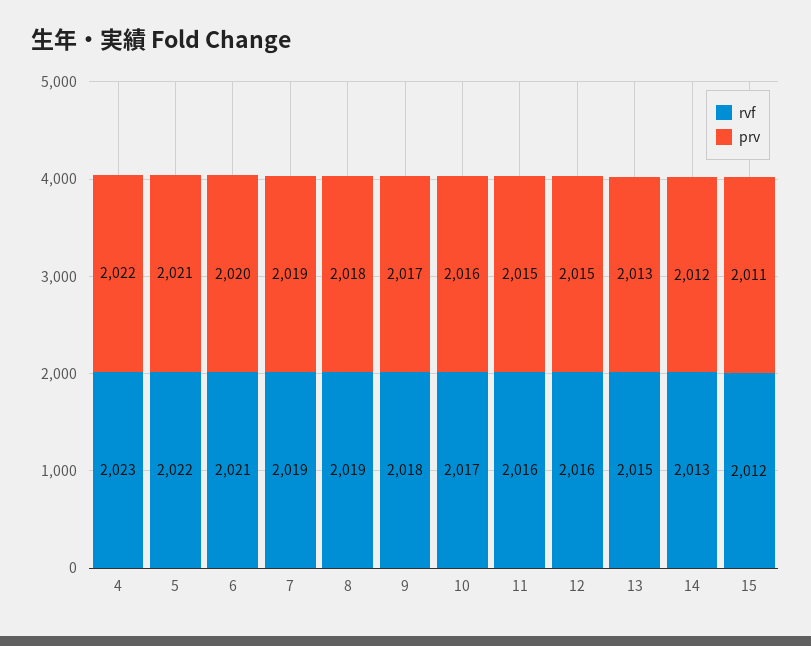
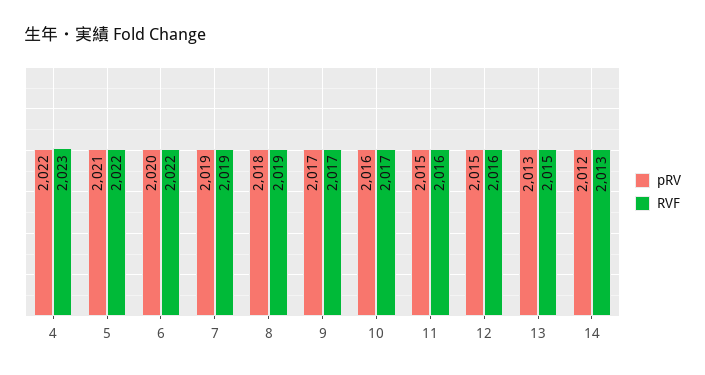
  {
    "rvf": {
      "4": 2023,
      "5": 2022,
-     "6": 2021,
+     "6": 2022,
      "7": 2019,
      "8": 2019,
-     "9": 2018,
+     "9": 2017,
      "10": 2017,
      "11": 2016,
      "12": 2016,
      "13": 2015,
-     "14": 2013,
+     "14": 2013
-     "15": 2012
    },
    "prv": {
      "4": 2022,
      "5": 2021,
      "6": 2020,
      "7": 2019,
      "8": 2018,
      "9": 2017,
      "10": 2016,
      "11": 2015,
      "12": 2015,
      "13": 2013,
-     "14": 2012,
+     "14": 2012
-     "15": 2011
    }
  }

